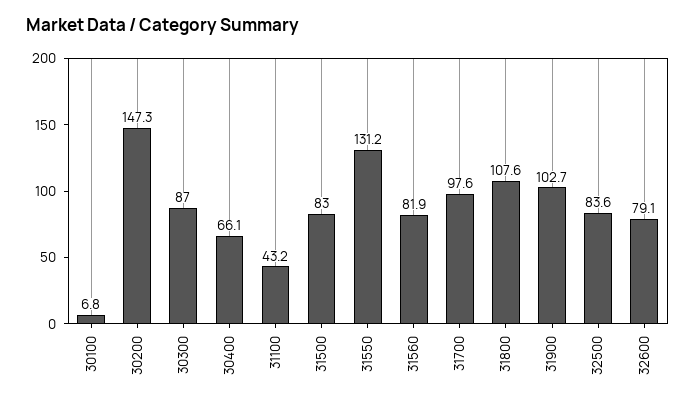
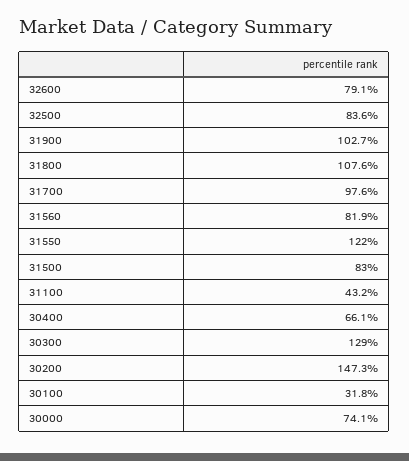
  {
-   "30100": 6.8,
+   "30100": 31.8,
    "30200": 147.3,
-   "30300": 87,
+   "30300": 129,
    "30400": 66.1,
    "31100": 43.2,
    "31500": 83,
-   "31550": 131.2,
+   "31550": 122,
    "31560": 81.9,
    "31700": 97.6,
    "31800": 107.6,
    "31900": 102.7,
    "32500": 83.6,
-   "32600": 79.1
+   "32600": 79.1,
+   "30000": 74.1
  }

